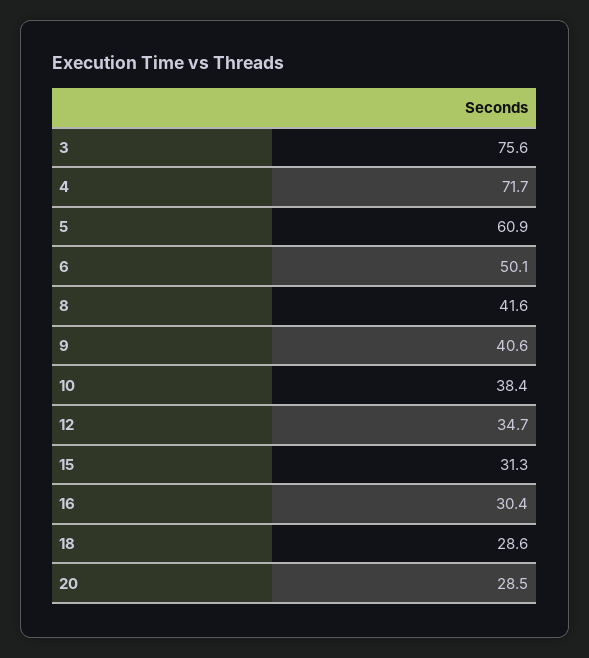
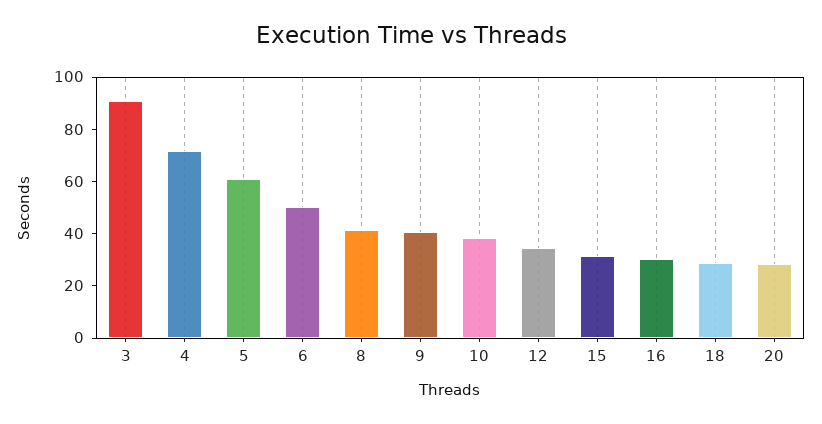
  {
-   "3": 75.6,
+   "3": 90,
    "4": 71.7,
    "5": 60.9,
    "6": 50.1,
    "8": 41.6,
    "9": 40.6,
    "10": 38.4,
    "12": 34.7,
    "15": 31.3,
    "16": 30.4,
    "18": 28.6,
    "20": 28.5
  }

